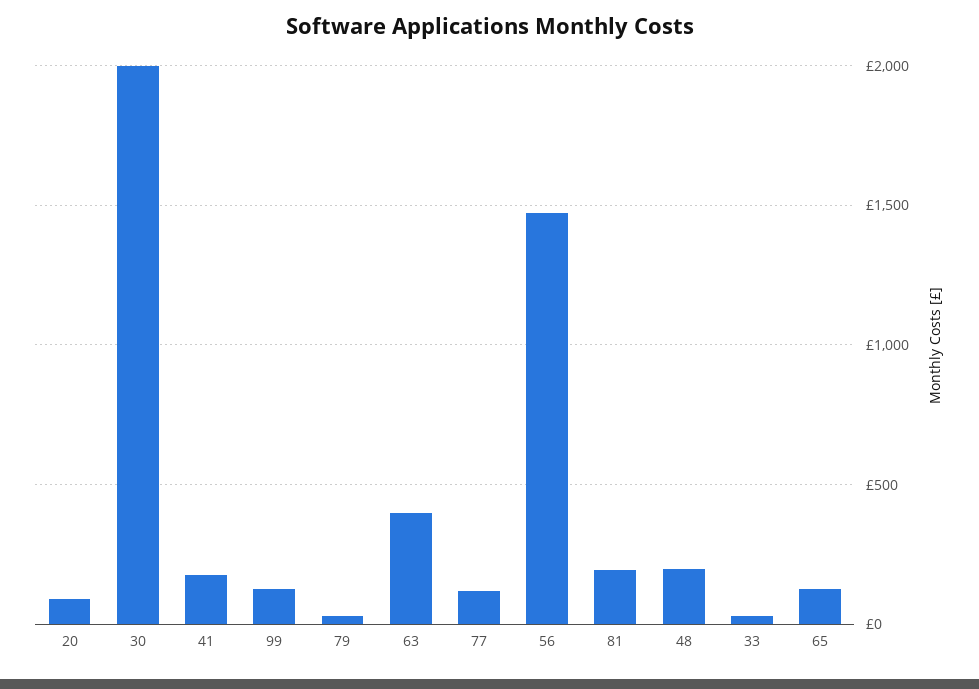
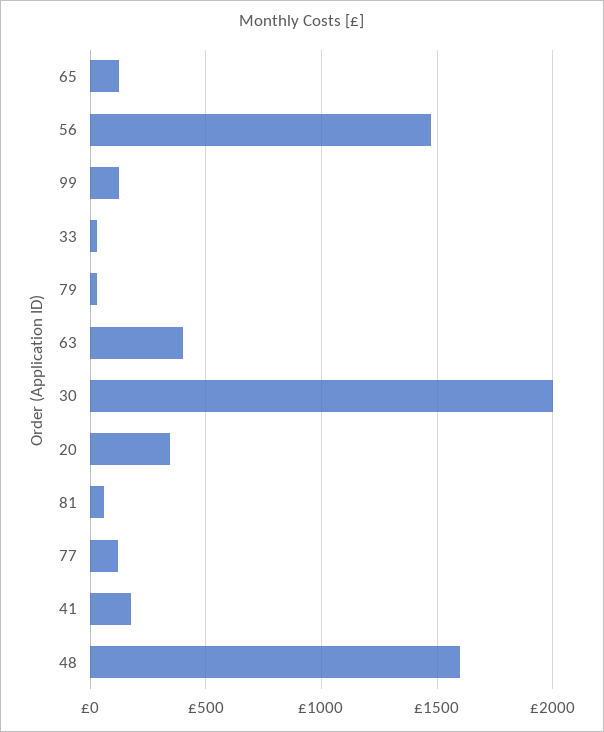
  {
-   "20": 100,
+   "20": 350,
    "30": 2000,
    "41": 200,
    "99": 150,
    "79": 50,
    "63": 400,
    "77": 100,
    "56": 1450,
-   "81": 200,
+   "81": 50,
-   "48": 200,
+   "48": 1600,
    "33": 50,
    "65": 150
  }

